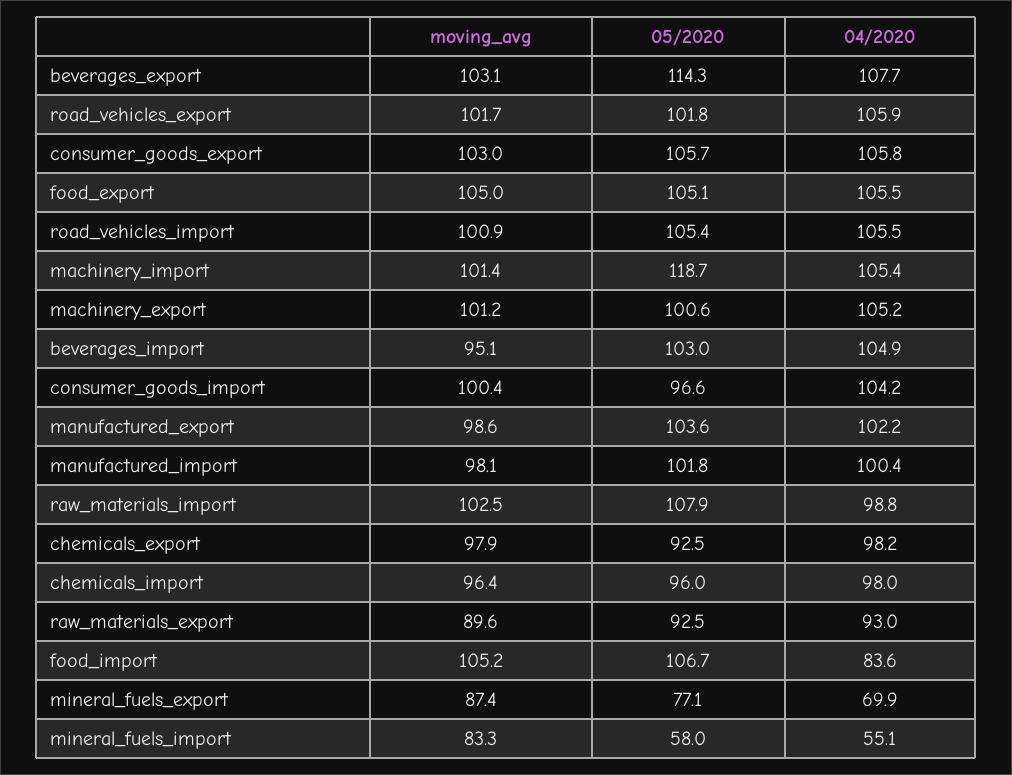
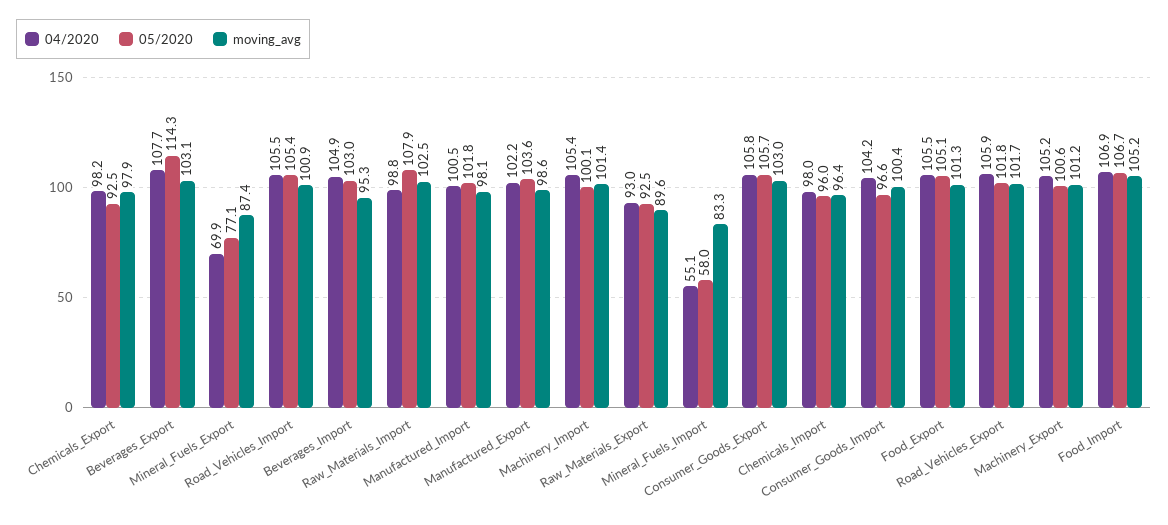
  {
    "moving_avg": {
      "beverages_export": 103.1,
      "road_vehicles_export": 101.7,
      "consumer_goods_export": 103,
-     "food_export": 105,
+     "food_export": 101.3,
      "road_vehicles_import": 100.9,
      "machinery_import": 101.4,
      "machinery_export": 101.2,
-     "beverages_import": 95.1,
+     "beverages_import": 95.3,
      "consumer_goods_import": 100.4,
      "manufactured_export": 98.6,
      "manufactured_import": 98.1,
      "raw_materials_import": 102.5,
      "chemicals_export": 97.9,
      "chemicals_import": 96.4,
      "raw_materials_export": 89.6,
      "food_import": 105.2,
      "mineral_fuels_export": 87.4,
      "mineral_fuels_import": 83.3
    },
    "05/2020": {
      "beverages_export": 114.3,
      "road_vehicles_export": 101.8,
      "consumer_goods_export": 105.7,
      "food_export": 105.1,
      "road_vehicles_import": 105.4,
-     "machinery_import": 118.7,
+     "machinery_import": 100.1,
      "machinery_export": 100.6,
      "beverages_import": 103,
      "consumer_goods_import": 96.6,
      "manufactured_export": 103.6,
      "manufactured_import": 101.8,
      "raw_materials_import": 107.9,
      "chemicals_export": 92.5,
      "chemicals_import": 96,
      "raw_materials_export": 92.5,
      "food_import": 106.7,
      "mineral_fuels_export": 77.1,
      "mineral_fuels_import": 58
    },
    "04/2020": {
      "beverages_export": 107.7,
      "road_vehicles_export": 105.9,
      "consumer_goods_export": 105.8,
      "food_export": 105.5,
      "road_vehicles_import": 105.5,
      "machinery_import": 105.4,
      "machinery_export": 105.2,
      "beverages_import": 104.9,
      "consumer_goods_import": 104.2,
      "manufactured_export": 102.2,
-     "manufactured_import": 100.4,
+     "manufactured_import": 100.5,
      "raw_materials_import": 98.8,
      "chemicals_export": 98.2,
      "chemicals_import": 98,
      "raw_materials_export": 93,
-     "food_import": 83.6,
+     "food_import": 106.9,
      "mineral_fuels_export": 69.9,
      "mineral_fuels_import": 55.1
    }
  }

